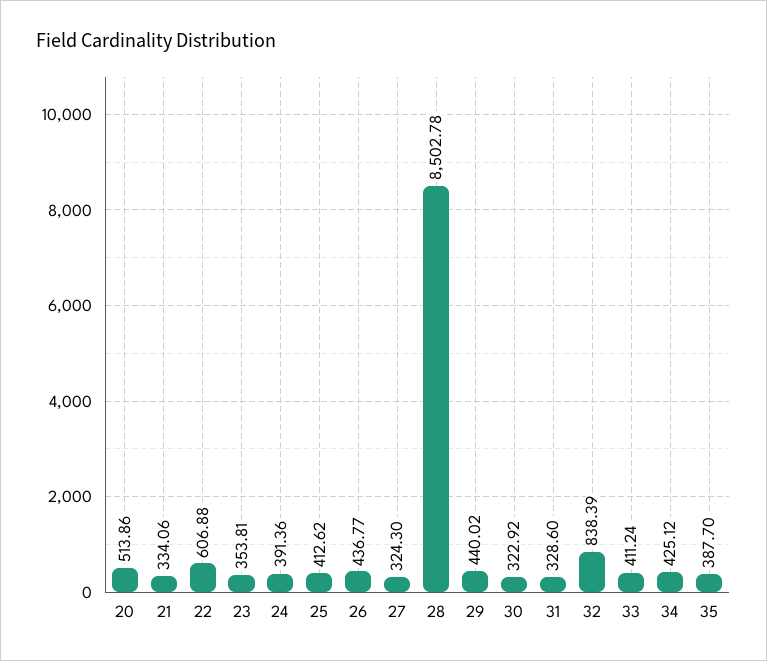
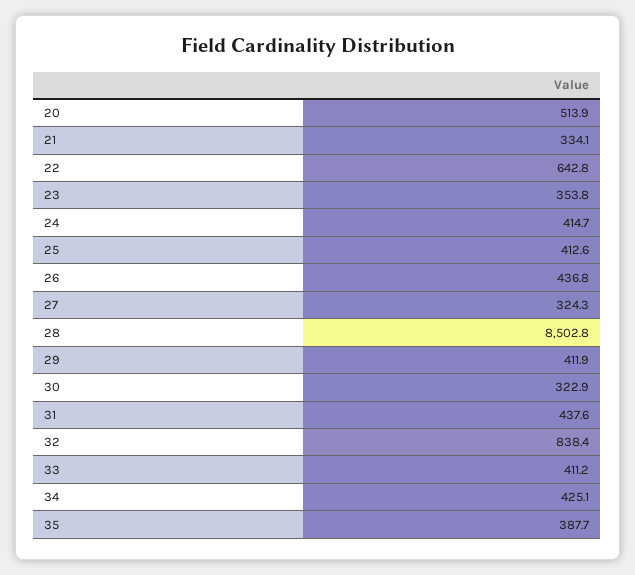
  {
    "20": 513.86,
    "21": 334.06,
-   "22": 606.88,
+   "22": 642.8,
    "23": 353.81,
-   "24": 391.36,
+   "24": 414.7,
    "25": 412.62,
    "26": 436.77,
    "27": 324.3,
    "28": 8502.78,
-   "29": 440.02,
+   "29": 411.9,
    "30": 322.92,
-   "31": 328.6,
+   "31": 437.6,
    "32": 838.39,
    "33": 411.24,
    "34": 425.12,
    "35": 387.7
  }

